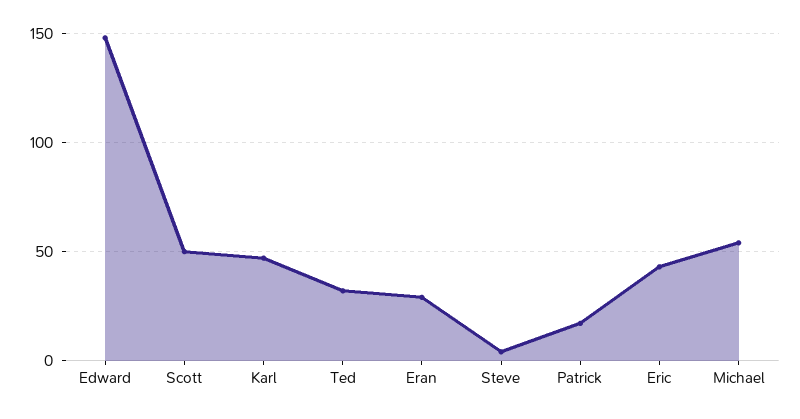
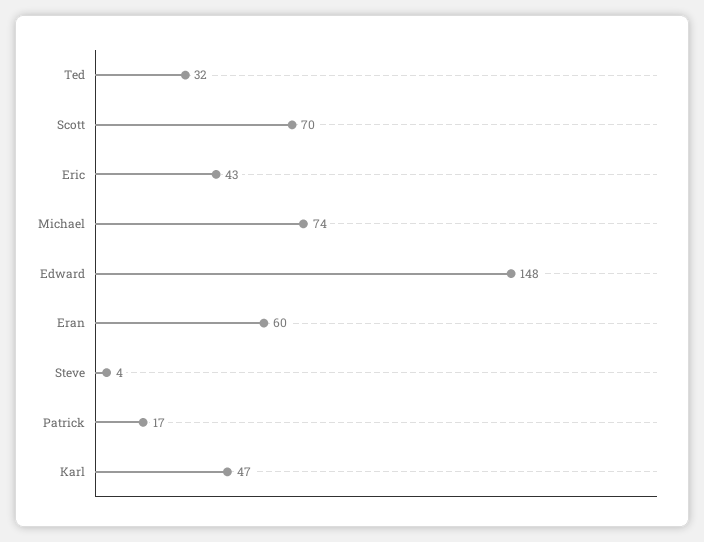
  {
    "Edward": 148,
-   "Scott": 50,
+   "Scott": 70,
    "Karl": 47,
    "Ted": 32,
-   "Eran": 30,
+   "Eran": 60,
    "Steve": 4,
    "Patrick": 17,
    "Eric": 43,
-   "Michael": 55
+   "Michael": 74
  }

